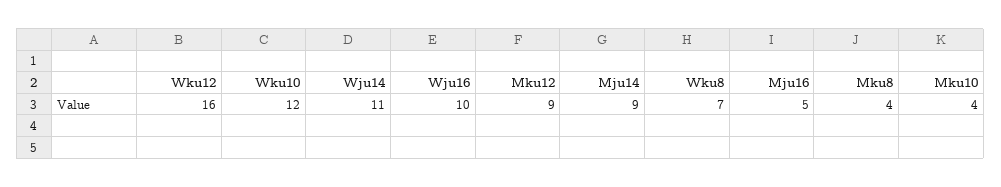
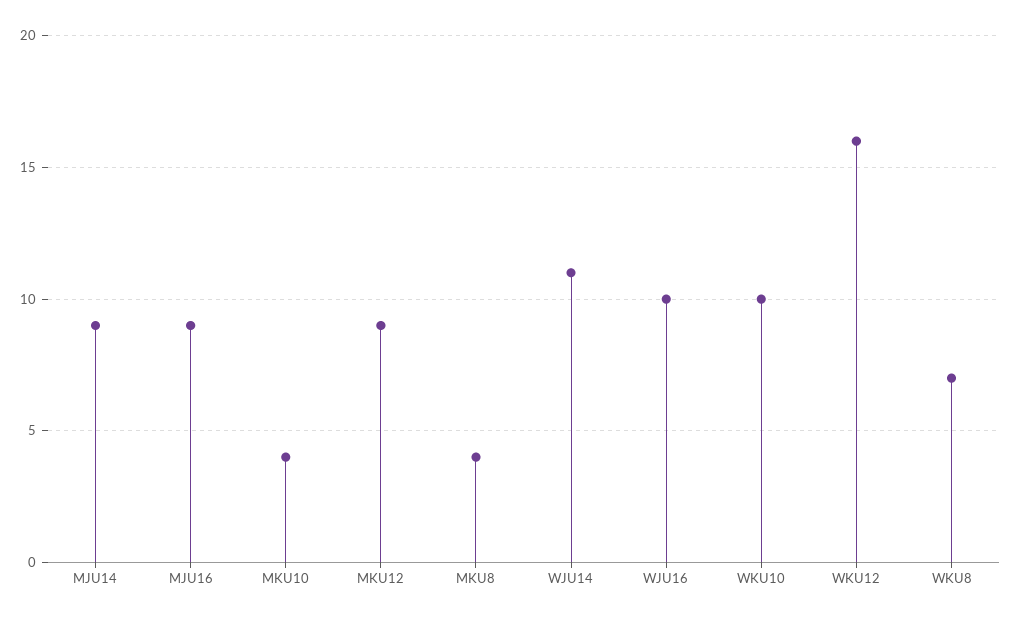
  {
    "Wku12": 16,
-   "Wku10": 12,
+   "Wku10": 10,
    "Wju14": 11,
    "Wju16": 10,
    "Mku12": 9,
    "Mju14": 9,
    "Wku8": 7,
-   "Mju16": 5,
+   "Mju16": 9,
    "Mku8": 4,
    "Mku10": 4
  }

